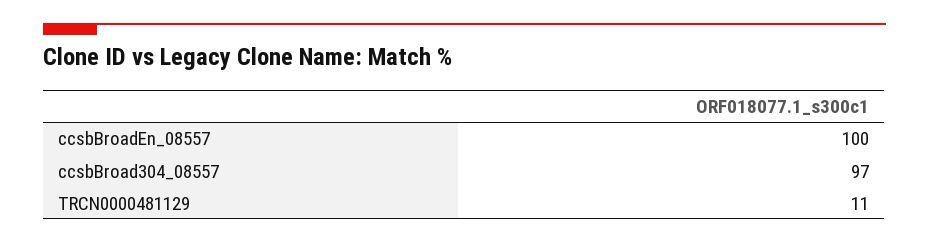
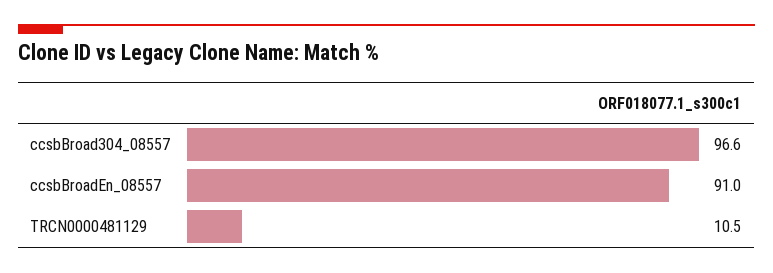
  {
-   "ccsbBroadEn_08557": 100,
+   "ccsbBroadEn_08557": 91,
    "ccsbBroad304_08557": 96.6,
    "TRCN0000481129": 10.5
  }

